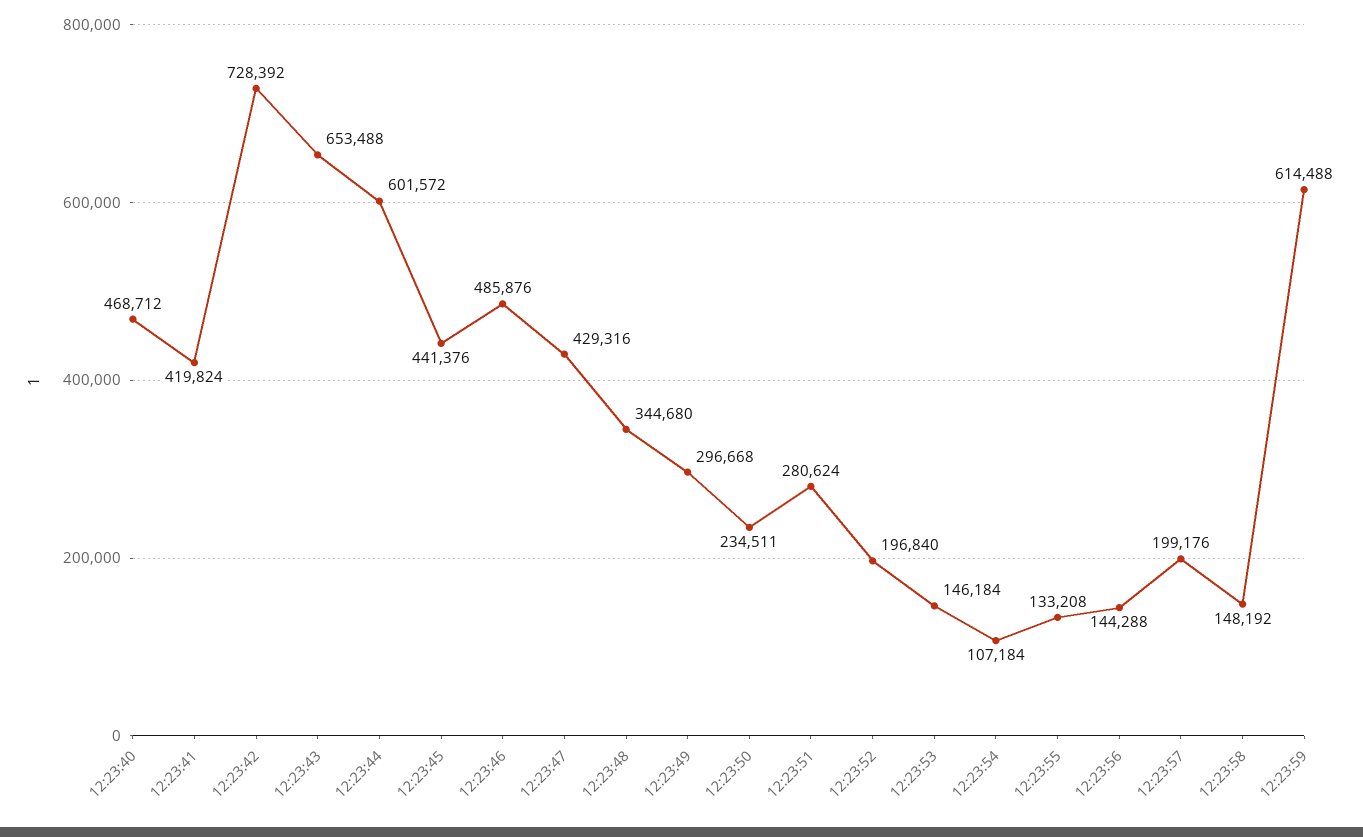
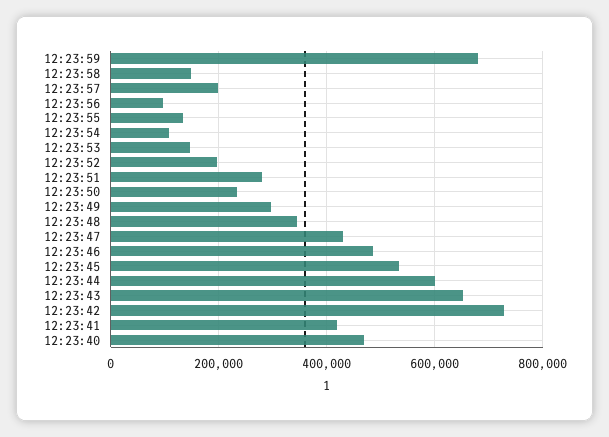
  {
    "12:23:40": 468712,
    "12:23:41": 419824,
    "12:23:42": 728392,
    "12:23:43": 653488,
    "12:23:44": 601572,
-   "12:23:45": 441376,
+   "12:23:45": 540000,
    "12:23:46": 485876,
    "12:23:47": 429316,
    "12:23:48": 344680,
    "12:23:49": 296668,
    "12:23:50": 234511,
    "12:23:51": 280624,
    "12:23:52": 196840,
    "12:23:53": 146184,
    "12:23:54": 107184,
    "12:23:55": 133208,
-   "12:23:56": 144288,
+   "12:23:56": 100000,
    "12:23:57": 199176,
    "12:23:58": 148192,
-   "12:23:59": 614488
+   "12:23:59": 680000
  }

